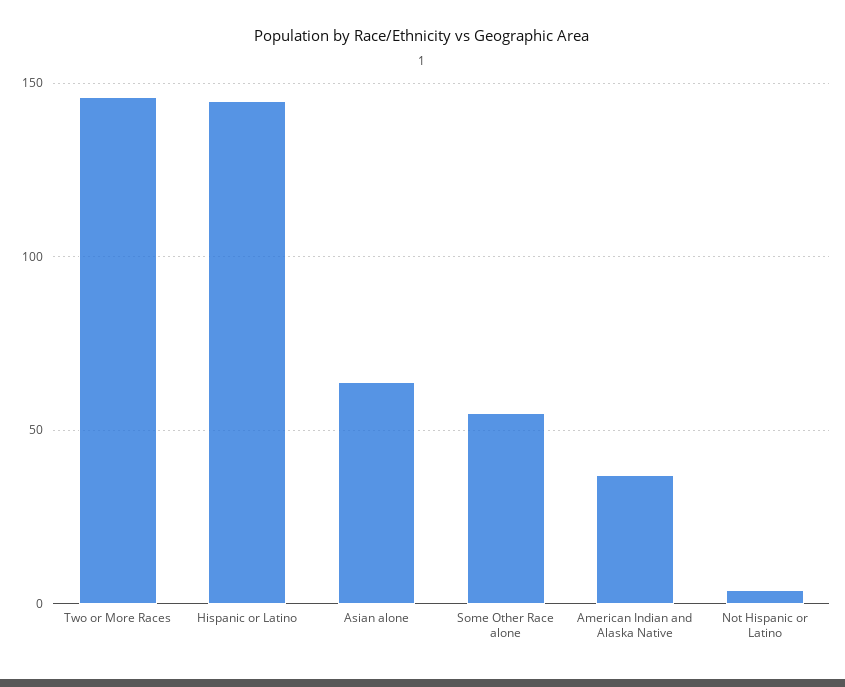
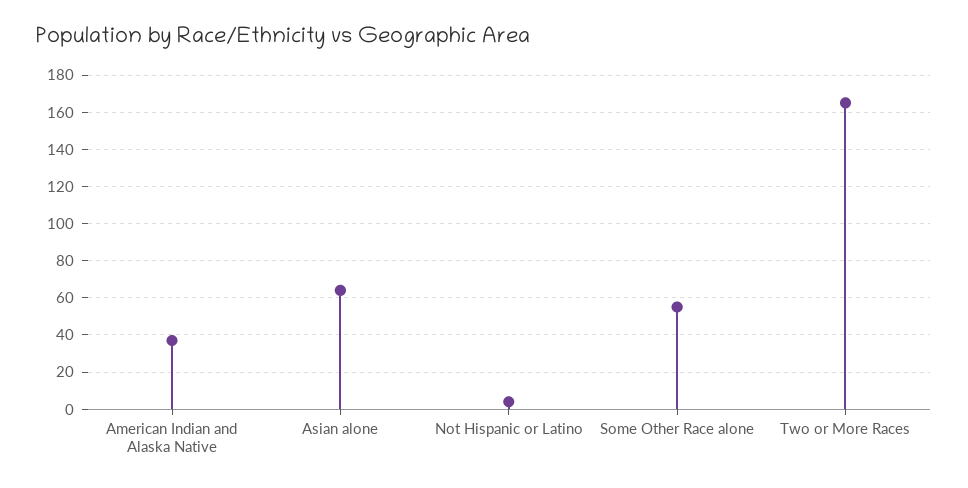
  {
-   "Two or More Races": 145,
+   "Two or More Races": 165,
-   "Hispanic or Latino": 145,
    "Asian alone": 65,
    "Some Other Race alone": 55,
    "American Indian and Alaska Native": 35,
    "Not Hispanic or Latino": 5
  }

